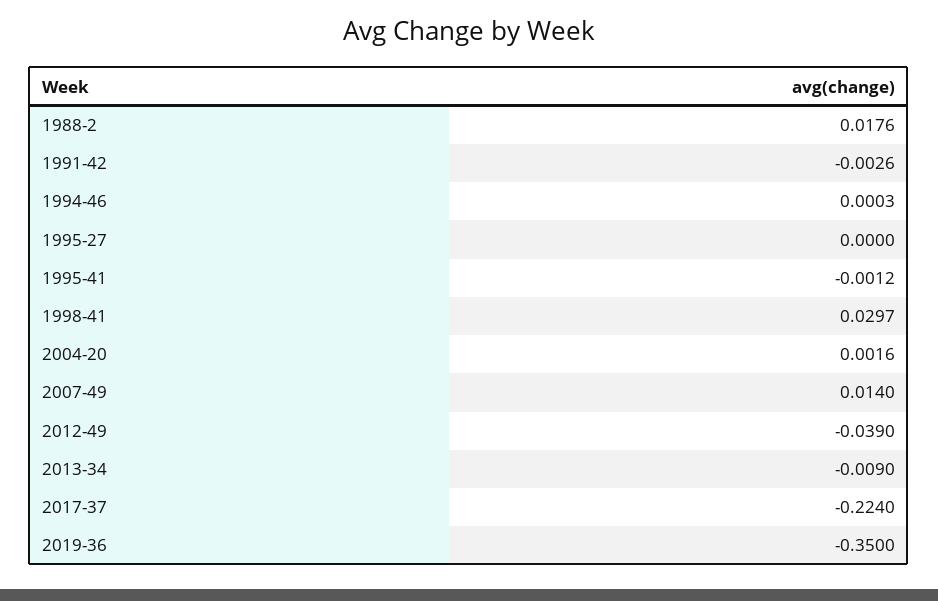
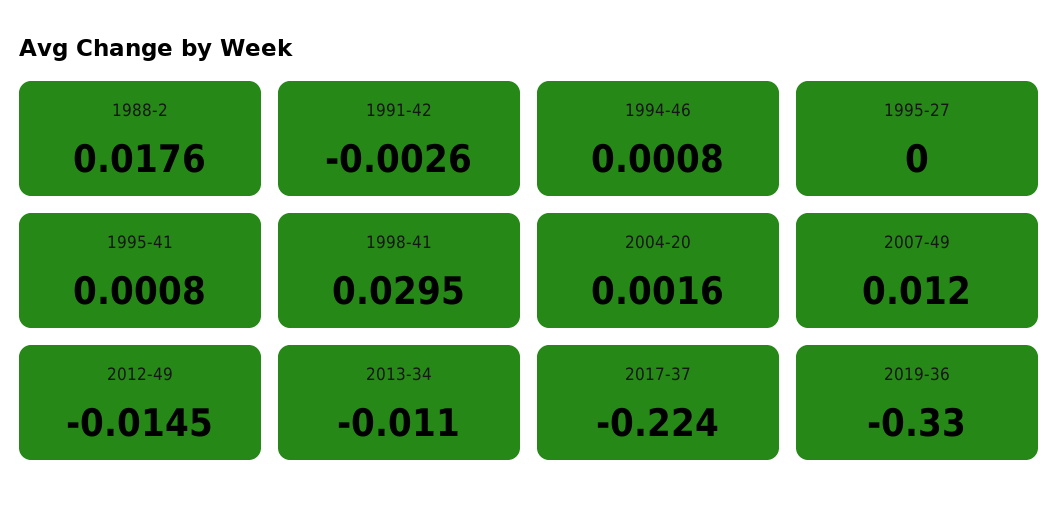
  {
    "1988-2": 0.0176,
    "1991-42": -0.0026,
-   "1994-46": 0.0003,
+   "1994-46": 0.0008,
    "1995-27": 0,
-   "1995-41": -0.0012,
+   "1995-41": 0.0008,
-   "1998-41": 0.0297,
+   "1998-41": 0.0295,
    "2004-20": 0.0016,
-   "2007-49": 0.014,
+   "2007-49": 0.012,
-   "2012-49": -0.039,
+   "2012-49": -0.0145,
-   "2013-34": -0.009,
+   "2013-34": -0.011,
    "2017-37": -0.224,
-   "2019-36": -0.35
+   "2019-36": -0.33
  }

